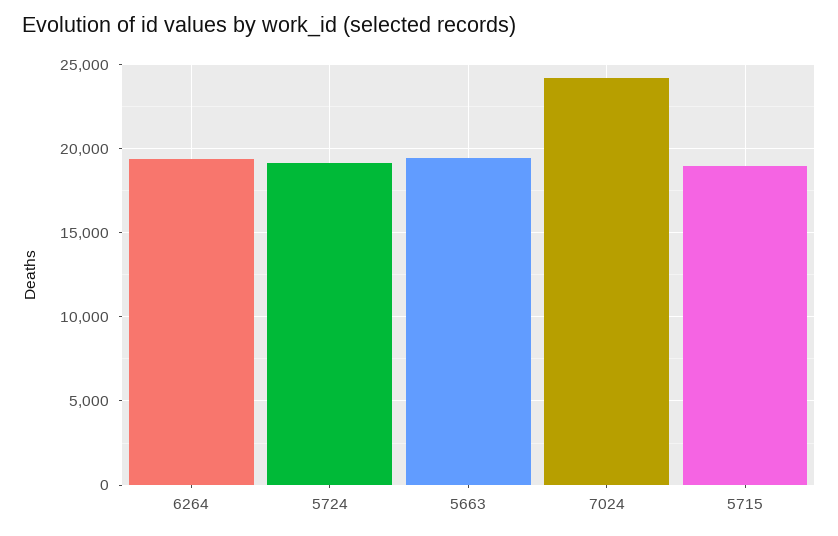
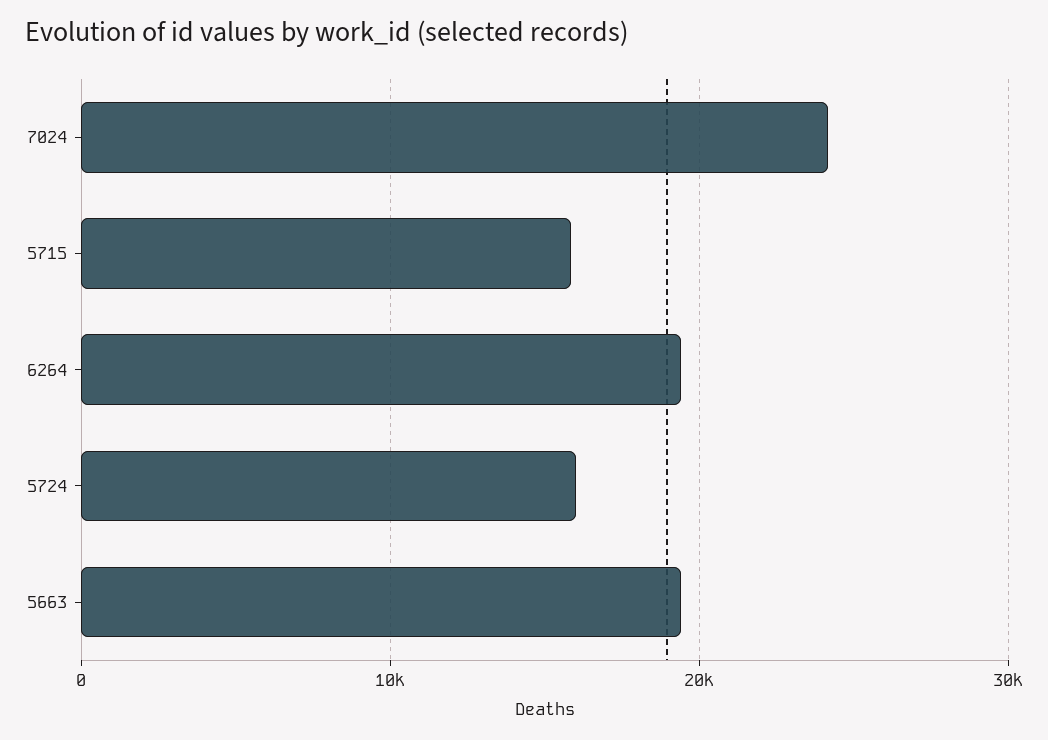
  {
    "6264": 19500,
-   "5724": 19000,
+   "5724": 16000,
    "5663": 19500,
    "7024": 24000,
-   "5715": 19000
+   "5715": 16000
  }

